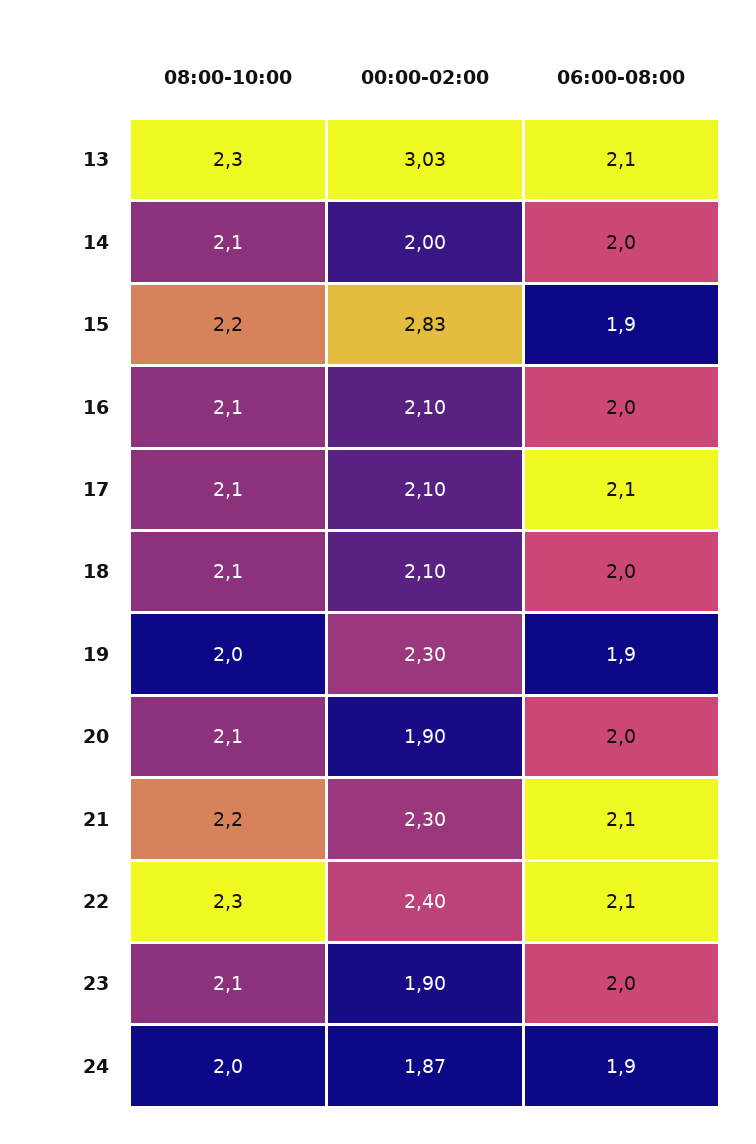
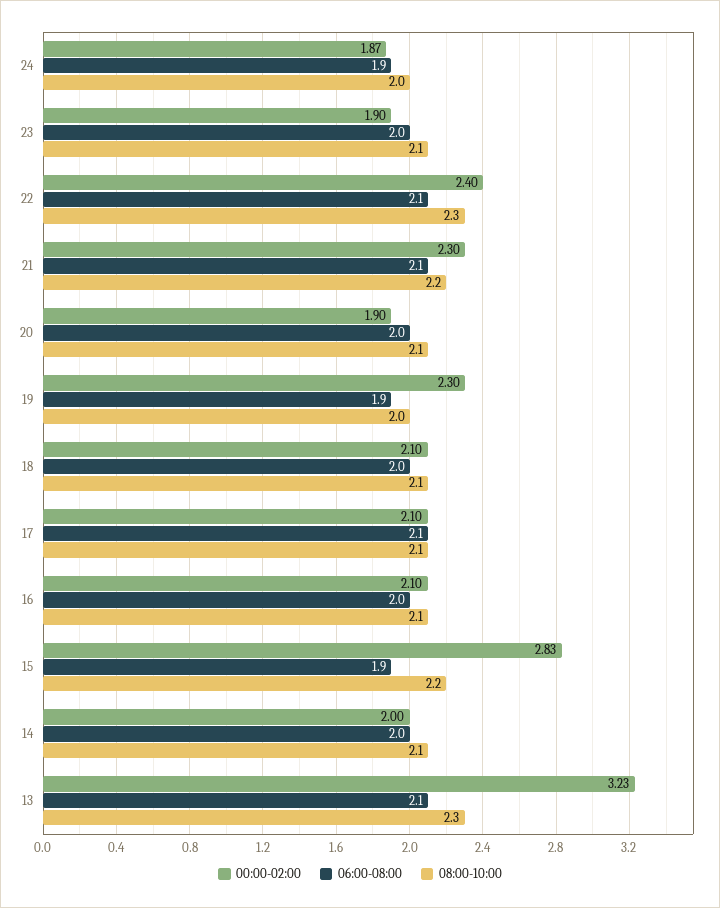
  {
    "08:00-10:00": {
      "13": 2.3,
      "14": 2.1,
      "15": 2.2,
      "16": 2.1,
      "17": 2.1,
      "18": 2.1,
      "19": 2,
      "20": 2.1,
      "21": 2.2,
      "22": 2.3,
      "23": 2.1,
      "24": 2
    },
    "00:00-02:00": {
-     "13": 3.03,
+     "13": 3.23,
      "14": 2,
      "15": 2.83,
      "16": 2.1,
      "17": 2.1,
      "18": 2.1,
      "19": 2.3,
      "20": 1.9,
      "21": 2.3,
      "22": 2.4,
      "23": 1.9,
      "24": 1.87
    },
    "06:00-08:00": {
      "13": 2.1,
      "14": 2,
      "15": 1.9,
      "16": 2,
      "17": 2.1,
      "18": 2,
      "19": 1.9,
      "20": 2,
      "21": 2.1,
      "22": 2.1,
      "23": 2,
      "24": 1.9
    }
  }

